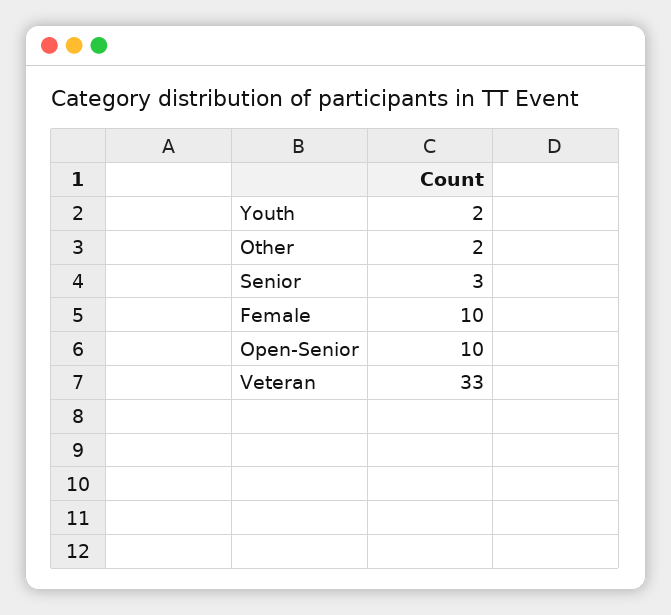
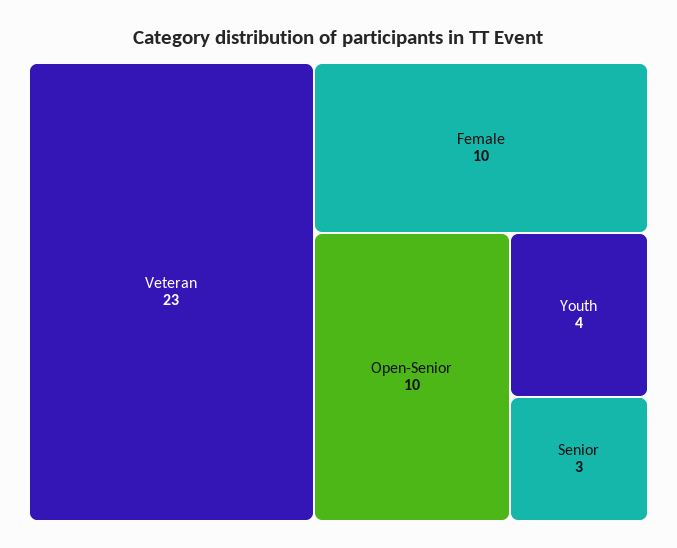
  {
-   "Youth": 2,
+   "Youth": 4,
-   "Other": 2,
    "Senior": 3,
    "Female": 10,
    "Open-Senior": 10,
-   "Veteran": 33
+   "Veteran": 23
  }

